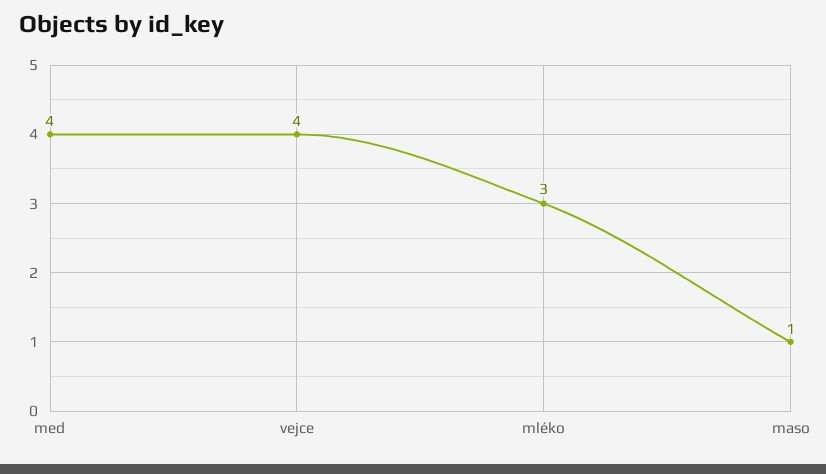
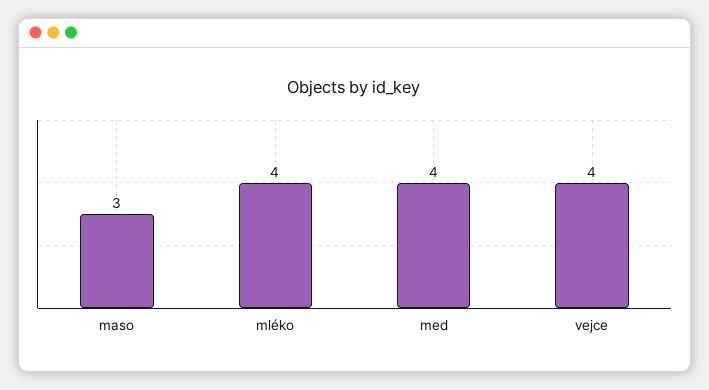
  {
    "med": 4,
    "vejce": 4,
-   "mléko": 3,
+   "mléko": 4,
-   "maso": 1
+   "maso": 3
  }

